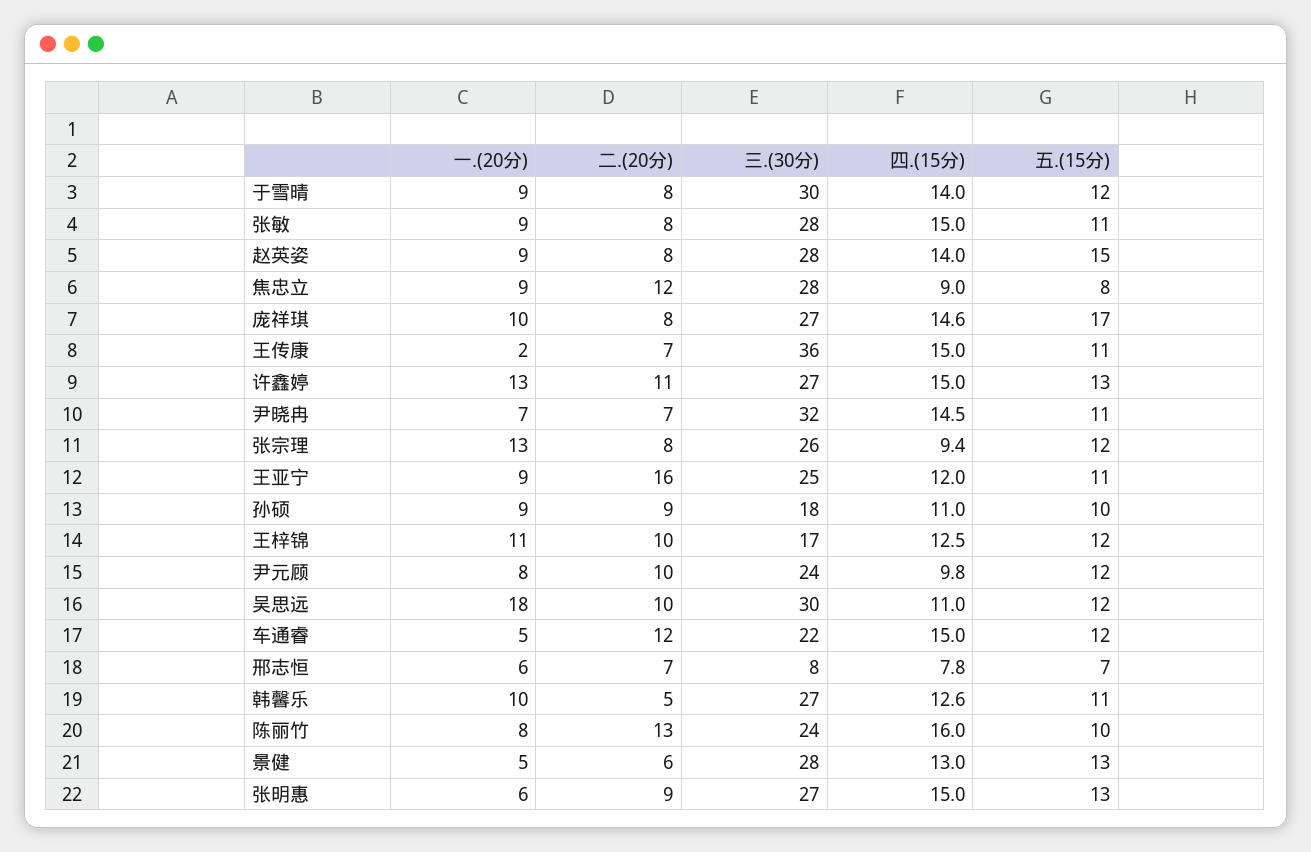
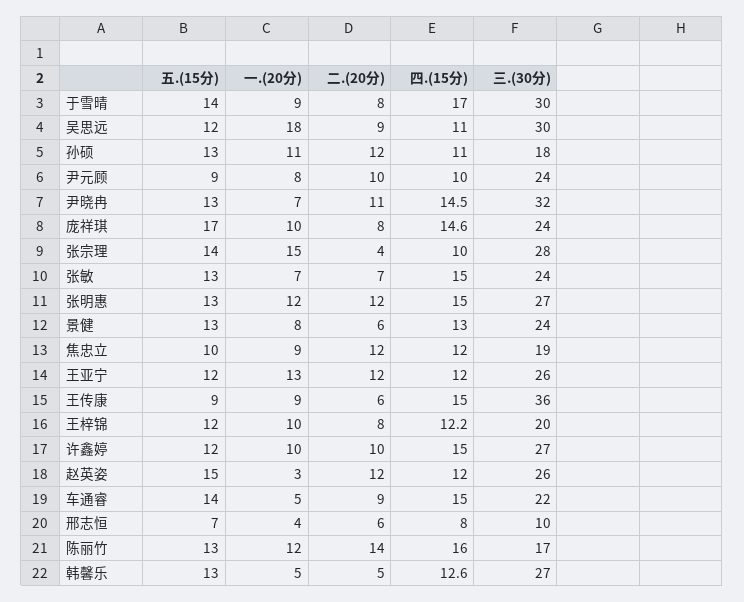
  {
    "一.(20分)": {
      "于雪晴": 9,
-     "张敏": 9,
+     "张敏": 7,
-     "赵英姿": 9,
+     "赵英姿": 3,
      "焦忠立": 9,
      "庞祥琪": 10,
-     "王传康": 2,
+     "王传康": 9,
-     "许鑫婷": 13,
+     "许鑫婷": 10,
      "尹晓冉": 7,
-     "张宗理": 13,
+     "张宗理": 15,
-     "王亚宁": 9,
+     "王亚宁": 13,
-     "孙硕": 9,
+     "孙硕": 11,
-     "王梓锦": 11,
+     "王梓锦": 10,
      "尹元顾": 8,
      "吴思远": 18,
      "车通睿": 5,
-     "邢志恒": 6,
+     "邢志恒": 4,
-     "韩馨乐": 10,
+     "韩馨乐": 5,
-     "陈丽竹": 8,
+     "陈丽竹": 12,
-     "景健": 5,
+     "景健": 8,
-     "张明惠": 6
+     "张明惠": 12
    },
    "二.(20分)": {
      "于雪晴": 8,
-     "张敏": 8,
+     "张敏": 7,
-     "赵英姿": 8,
+     "赵英姿": 12,
      "焦忠立": 12,
      "庞祥琪": 8,
-     "王传康": 7,
+     "王传康": 6,
-     "许鑫婷": 11,
+     "许鑫婷": 10,
-     "尹晓冉": 7,
+     "尹晓冉": 11,
-     "张宗理": 8,
+     "张宗理": 4,
-     "王亚宁": 16,
+     "王亚宁": 12,
-     "孙硕": 9,
+     "孙硕": 12,
-     "王梓锦": 10,
+     "王梓锦": 8,
      "尹元顾": 10,
-     "吴思远": 10,
+     "吴思远": 9,
-     "车通睿": 12,
+     "车通睿": 9,
-     "邢志恒": 7,
+     "邢志恒": 6,
      "韩馨乐": 5,
-     "陈丽竹": 13,
+     "陈丽竹": 14,
      "景健": 6,
-     "张明惠": 9
+     "张明惠": 12
    },
    "三.(30分)": {
      "于雪晴": 30,
-     "张敏": 28,
+     "张敏": 24,
-     "赵英姿": 28,
+     "赵英姿": 26,
-     "焦忠立": 28,
+     "焦忠立": 19,
-     "庞祥琪": 27,
+     "庞祥琪": 24,
      "王传康": 36,
      "许鑫婷": 27,
      "尹晓冉": 32,
-     "张宗理": 26,
+     "张宗理": 28,
-     "王亚宁": 25,
+     "王亚宁": 26,
      "孙硕": 18,
-     "王梓锦": 17,
+     "王梓锦": 20,
      "尹元顾": 24,
      "吴思远": 30,
      "车通睿": 22,
-     "邢志恒": 8,
+     "邢志恒": 10,
      "韩馨乐": 27,
-     "陈丽竹": 24,
+     "陈丽竹": 17,
-     "景健": 28,
+     "景健": 24,
      "张明惠": 27
    },
    "四.(15分)": {
-     "于雪晴": 14,
+     "于雪晴": 17,
      "张敏": 15,
-     "赵英姿": 14,
+     "赵英姿": 12,
-     "焦忠立": 9,
+     "焦忠立": 12,
      "庞祥琪": 14.6,
      "王传康": 15,
      "许鑫婷": 15,
      "尹晓冉": 14.5,
-     "张宗理": 9.4,
+     "张宗理": 10,
      "王亚宁": 12,
      "孙硕": 11,
-     "王梓锦": 12.5,
+     "王梓锦": 12.2,
-     "尹元顾": 9.8,
+     "尹元顾": 10,
      "吴思远": 11,
      "车通睿": 15,
-     "邢志恒": 7.8,
+     "邢志恒": 8,
      "韩馨乐": 12.6,
      "陈丽竹": 16,
      "景健": 13,
      "张明惠": 15
    },
    "五.(15分)": {
-     "于雪晴": 12,
+     "于雪晴": 14,
-     "张敏": 11,
+     "张敏": 13,
      "赵英姿": 15,
-     "焦忠立": 8,
+     "焦忠立": 10,
      "庞祥琪": 17,
-     "王传康": 11,
+     "王传康": 9,
-     "许鑫婷": 13,
+     "许鑫婷": 12,
-     "尹晓冉": 11,
+     "尹晓冉": 13,
-     "张宗理": 12,
+     "张宗理": 14,
-     "王亚宁": 11,
+     "王亚宁": 12,
-     "孙硕": 10,
+     "孙硕": 13,
      "王梓锦": 12,
-     "尹元顾": 12,
+     "尹元顾": 9,
      "吴思远": 12,
-     "车通睿": 12,
+     "车通睿": 14,
      "邢志恒": 7,
-     "韩馨乐": 11,
+     "韩馨乐": 13,
-     "陈丽竹": 10,
+     "陈丽竹": 13,
      "景健": 13,
      "张明惠": 13
    }
  }

